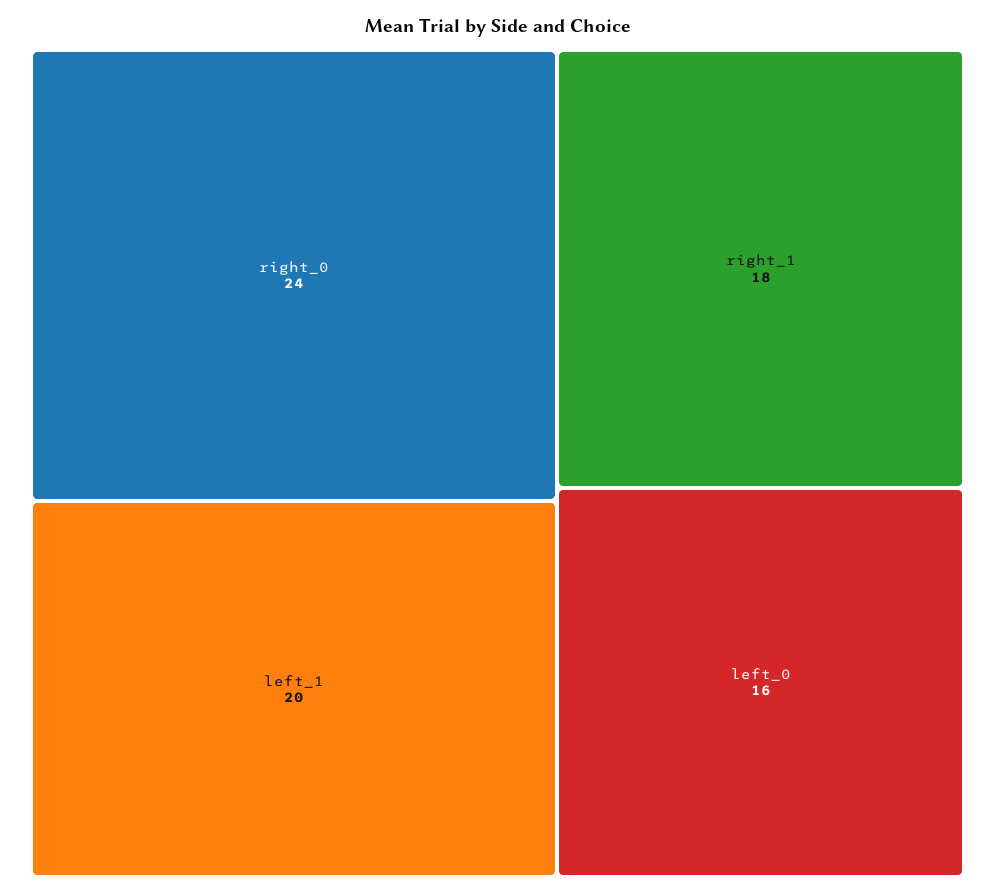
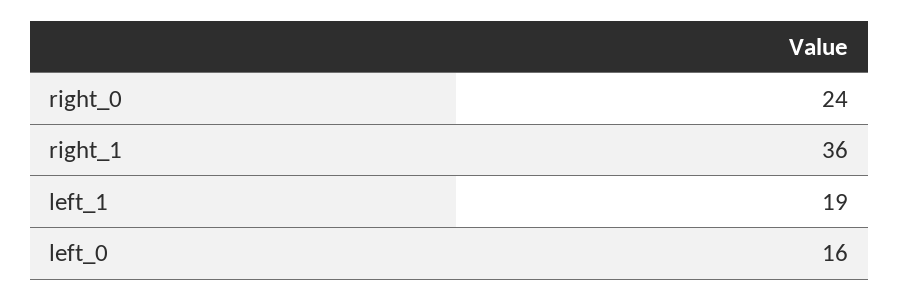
  {
    "right_0": 24,
-   "left_1": 20,
+   "left_1": 19,
-   "right_1": 18,
+   "right_1": 36,
    "left_0": 16
  }

